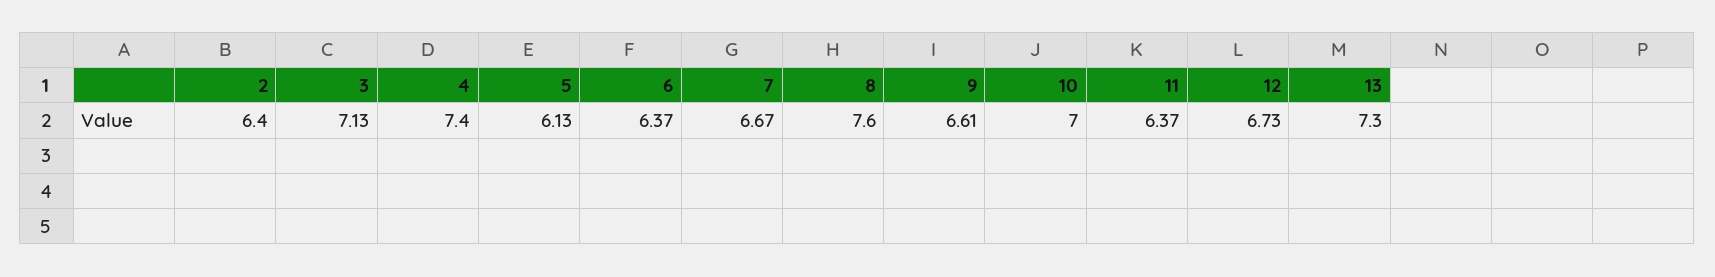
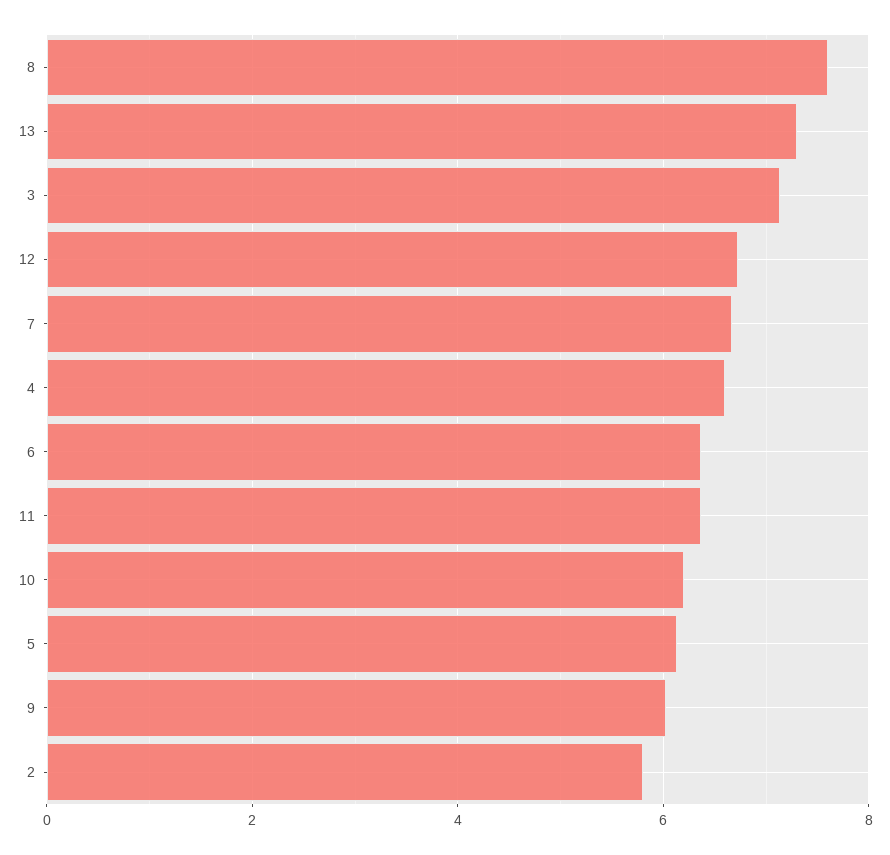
  {
-   "2": 6.4,
+   "2": 5.8,
    "3": 7.13,
-   "4": 7.4,
+   "4": 6.6,
    "5": 6.13,
    "6": 6.37,
    "7": 6.67,
    "8": 7.6,
-   "9": 6.61,
+   "9": 6,
-   "10": 7,
+   "10": 6.2,
    "11": 6.37,
    "12": 6.73,
    "13": 7.3
  }

